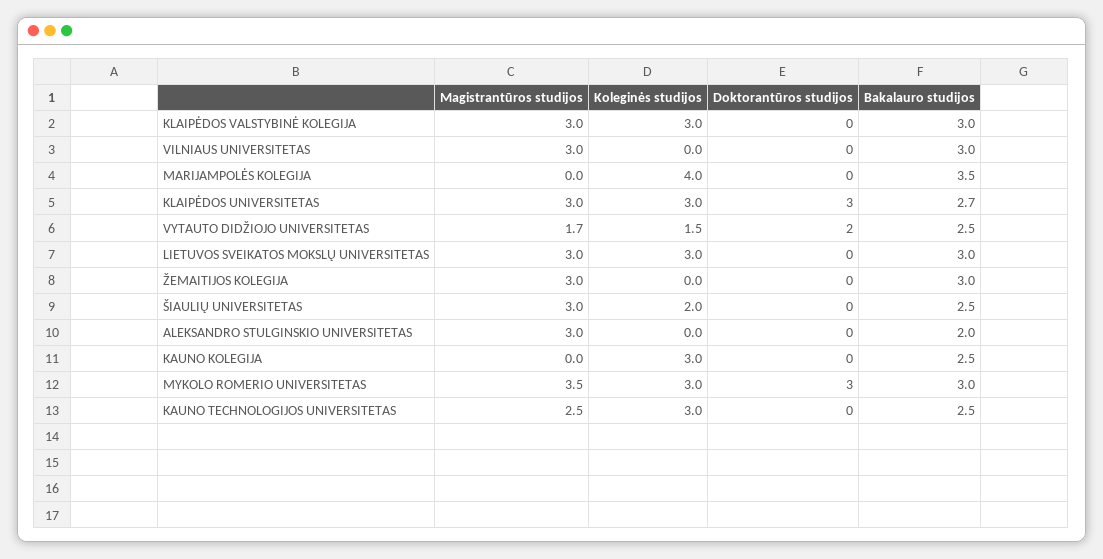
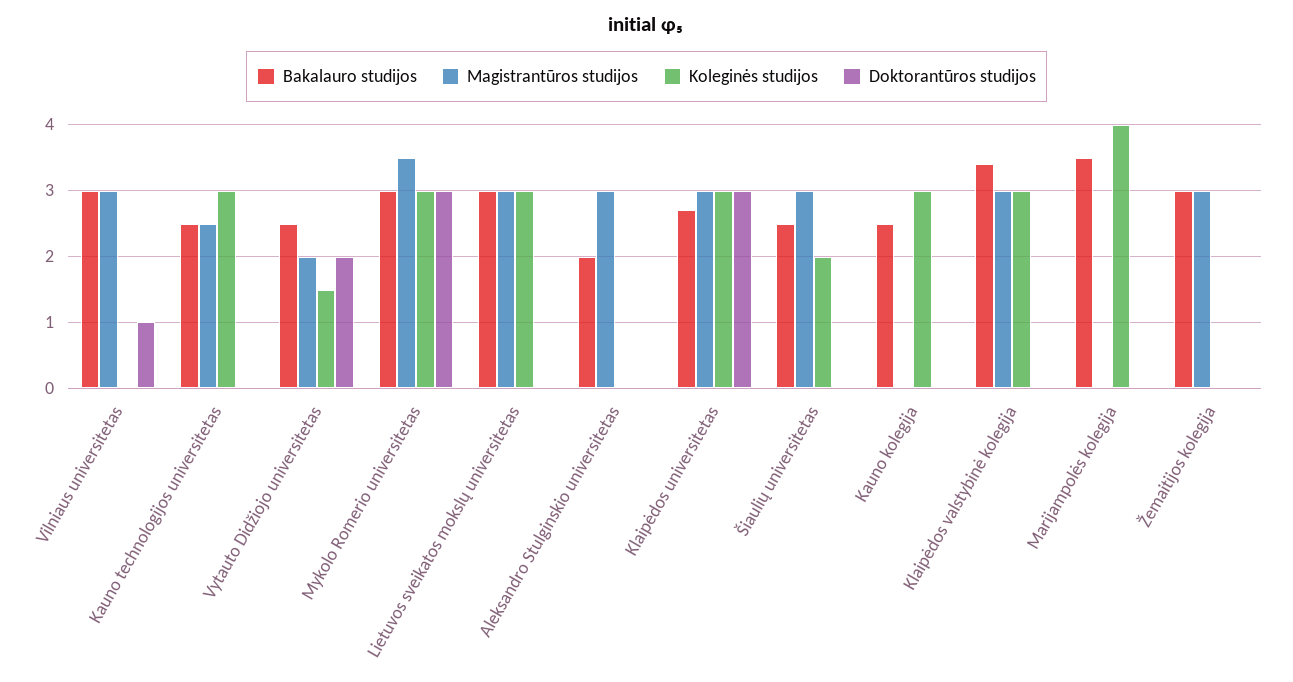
  {
    "Magistrantūros studijos": {
      "KLAIPĖDOS VALSTYBINĖ KOLEGIJA": 3,
      "VILNIAUS UNIVERSITETAS": 3,
      "MARIJAMPOLĖS KOLEGIJA": 0,
      "KLAIPĖDOS UNIVERSITETAS": 3,
-     "VYTAUTO DIDŽIOJO UNIVERSITETAS": 1.7,
+     "VYTAUTO DIDŽIOJO UNIVERSITETAS": 2,
      "LIETUVOS SVEIKATOS MOKSLŲ UNIVERSITETAS": 3,
      "ŽEMAITIJOS KOLEGIJA": 3,
      "ŠIAULIŲ UNIVERSITETAS": 3,
      "ALEKSANDRO STULGINSKIO UNIVERSITETAS": 3,
      "KAUNO KOLEGIJA": 0,
      "MYKOLO ROMERIO UNIVERSITETAS": 3.5,
      "KAUNO TECHNOLOGIJOS UNIVERSITETAS": 2.5
    },
    "Koleginės studijos": {
      "KLAIPĖDOS VALSTYBINĖ KOLEGIJA": 3,
      "VILNIAUS UNIVERSITETAS": 0,
      "MARIJAMPOLĖS KOLEGIJA": 4,
      "KLAIPĖDOS UNIVERSITETAS": 3,
      "VYTAUTO DIDŽIOJO UNIVERSITETAS": 1.5,
      "LIETUVOS SVEIKATOS MOKSLŲ UNIVERSITETAS": 3,
      "ŽEMAITIJOS KOLEGIJA": 0,
      "ŠIAULIŲ UNIVERSITETAS": 2,
      "ALEKSANDRO STULGINSKIO UNIVERSITETAS": 0,
      "KAUNO KOLEGIJA": 3,
      "MYKOLO ROMERIO UNIVERSITETAS": 3,
      "KAUNO TECHNOLOGIJOS UNIVERSITETAS": 3
    },
    "Doktorantūros studijos": {
      "KLAIPĖDOS VALSTYBINĖ KOLEGIJA": 0,
-     "VILNIAUS UNIVERSITETAS": 0,
+     "VILNIAUS UNIVERSITETAS": 1,
      "MARIJAMPOLĖS KOLEGIJA": 0,
      "KLAIPĖDOS UNIVERSITETAS": 3,
      "VYTAUTO DIDŽIOJO UNIVERSITETAS": 2,
      "LIETUVOS SVEIKATOS MOKSLŲ UNIVERSITETAS": 0,
      "ŽEMAITIJOS KOLEGIJA": 0,
      "ŠIAULIŲ UNIVERSITETAS": 0,
      "ALEKSANDRO STULGINSKIO UNIVERSITETAS": 0,
      "KAUNO KOLEGIJA": 0,
      "MYKOLO ROMERIO UNIVERSITETAS": 3,
      "KAUNO TECHNOLOGIJOS UNIVERSITETAS": 0
    },
    "Bakalauro studijos": {
-     "KLAIPĖDOS VALSTYBINĖ KOLEGIJA": 3,
+     "KLAIPĖDOS VALSTYBINĖ KOLEGIJA": 3.4,
      "VILNIAUS UNIVERSITETAS": 3,
      "MARIJAMPOLĖS KOLEGIJA": 3.5,
      "KLAIPĖDOS UNIVERSITETAS": 2.7,
      "VYTAUTO DIDŽIOJO UNIVERSITETAS": 2.5,
      "LIETUVOS SVEIKATOS MOKSLŲ UNIVERSITETAS": 3,
      "ŽEMAITIJOS KOLEGIJA": 3,
      "ŠIAULIŲ UNIVERSITETAS": 2.5,
      "ALEKSANDRO STULGINSKIO UNIVERSITETAS": 2,
      "KAUNO KOLEGIJA": 2.5,
      "MYKOLO ROMERIO UNIVERSITETAS": 3,
      "KAUNO TECHNOLOGIJOS UNIVERSITETAS": 2.5
    }
  }

